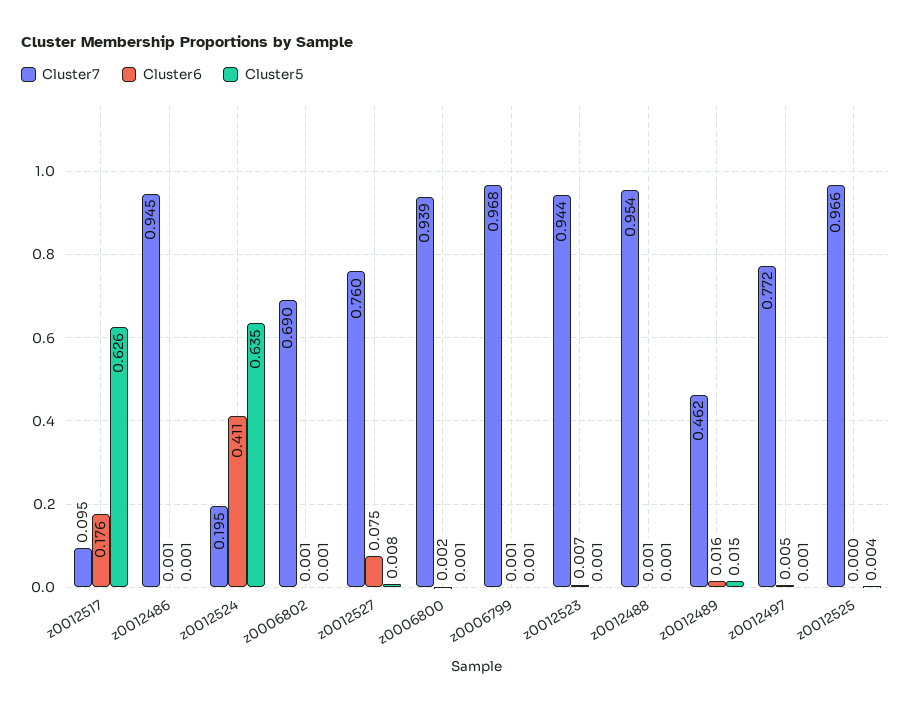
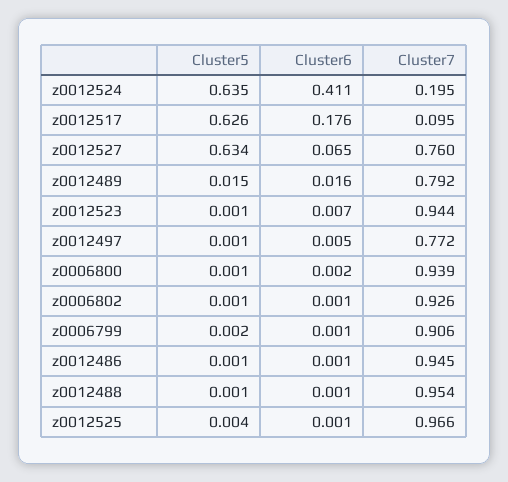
  {
    "Cluster7": {
      "z0012517": 0.095,
      "z0012486": 0.945,
      "z0012524": 0.195,
-     "z0006802": 0.69,
+     "z0006802": 0.926,
      "z0012527": 0.76,
      "z0006800": 0.939,
-     "z0006799": 0.968,
+     "z0006799": 0.906,
      "z0012523": 0.944,
      "z0012488": 0.954,
-     "z0012489": 0.462,
+     "z0012489": 0.792,
      "z0012497": 0.772,
      "z0012525": 0.966
    },
    "Cluster6": {
      "z0012517": 0.176,
      "z0012486": 0.001,
      "z0012524": 0.411,
      "z0006802": 0.001,
-     "z0012527": 0.075,
+     "z0012527": 0.065,
      "z0006800": 0.002,
      "z0006799": 0.001,
      "z0012523": 0.007,
      "z0012488": 0.001,
      "z0012489": 0.016,
      "z0012497": 0.005,
-     "z0012525": 0
+     "z0012525": 0.001
    },
    "Cluster5": {
      "z0012517": 0.626,
      "z0012486": 0.001,
      "z0012524": 0.635,
      "z0006802": 0.001,
-     "z0012527": 0.008,
+     "z0012527": 0.634,
      "z0006800": 0.001,
-     "z0006799": 0.001,
+     "z0006799": 0.002,
      "z0012523": 0.001,
      "z0012488": 0.001,
      "z0012489": 0.015,
      "z0012497": 0.001,
      "z0012525": 0.004
    }
  }

